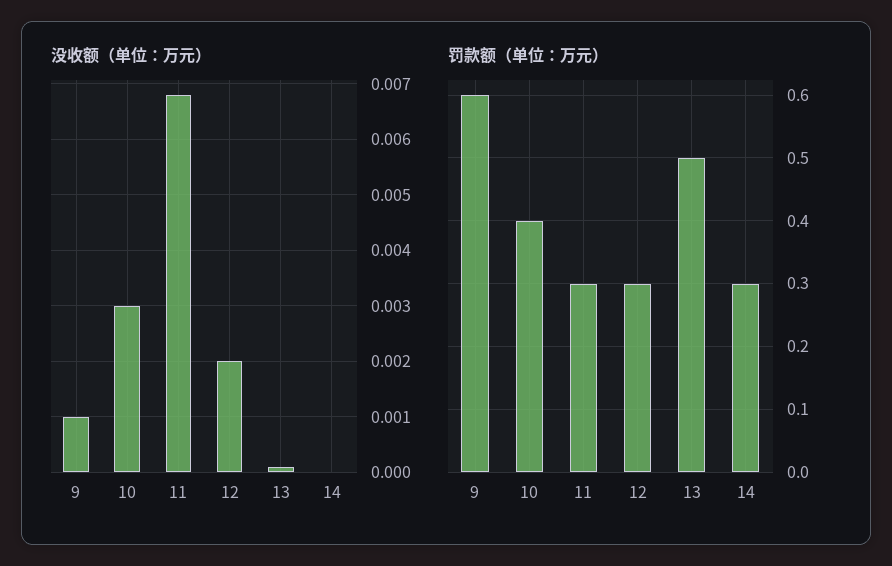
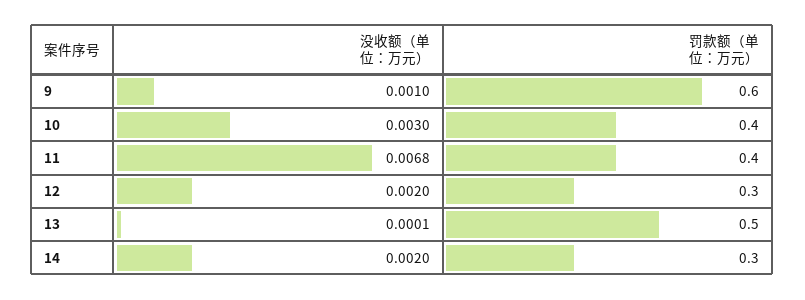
  {
    "没收额（单位：万元）": {
      "9": 0.001,
      "10": 0.003,
      "11": 0.0068,
      "12": 0.002,
      "13": 0.0001,
-     "14": 0
+     "14": 0.002
    },
    "罚款额（单位：万元）": {
      "9": 0.6,
      "10": 0.4,
-     "11": 0.3,
+     "11": 0.4,
      "12": 0.3,
      "13": 0.5,
      "14": 0.3
    }
  }

